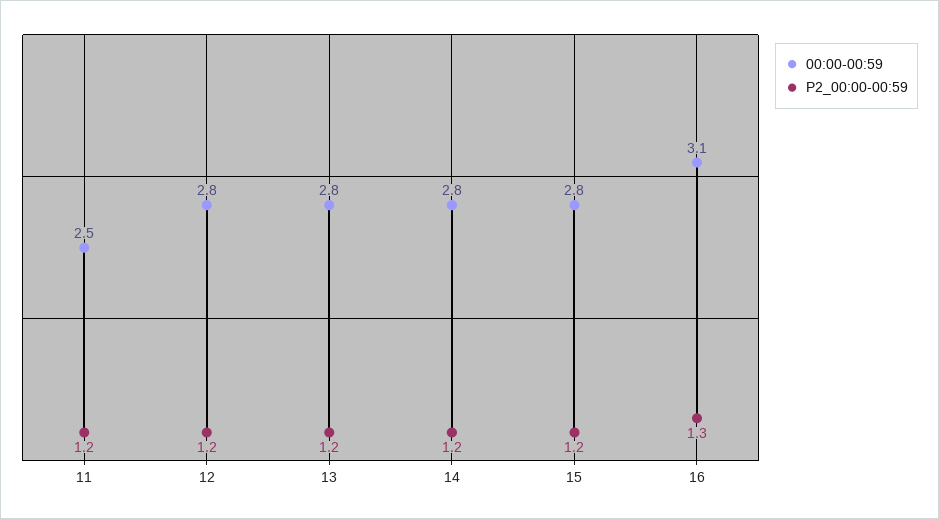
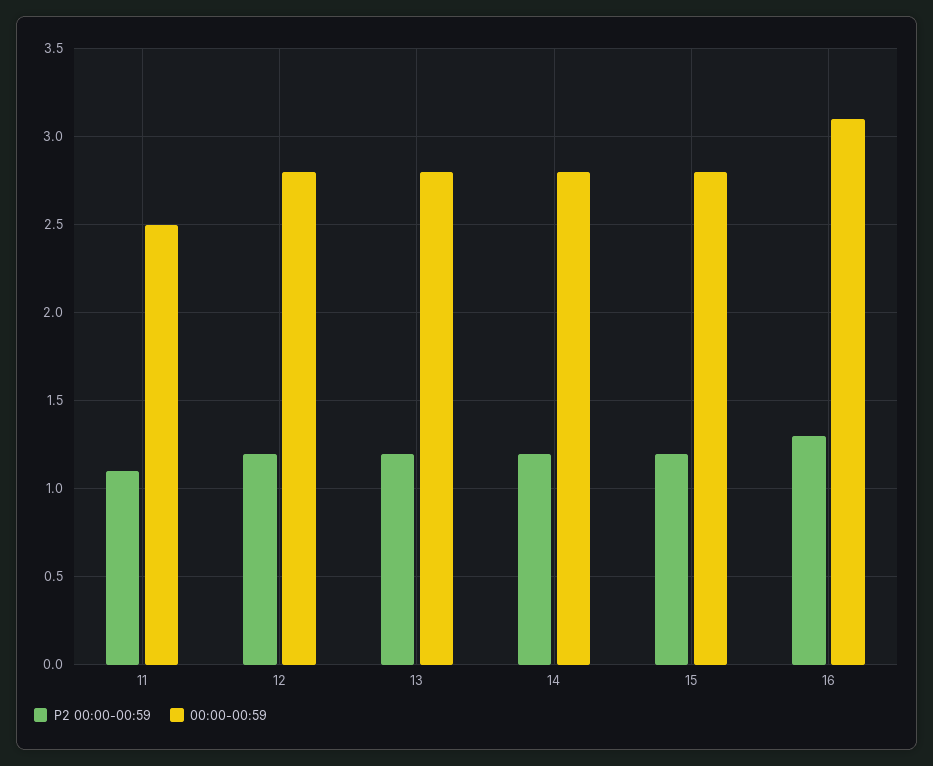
  {
    "00:00-00:59": {
      "11": 2.5,
      "12": 2.8,
      "13": 2.8,
      "14": 2.8,
      "15": 2.8,
      "16": 3.1
    },
    "P2_00:00-00:59": {
-     "11": 1.2,
+     "11": 1.1,
      "12": 1.2,
      "13": 1.2,
      "14": 1.2,
      "15": 1.2,
      "16": 1.3
    }
  }

